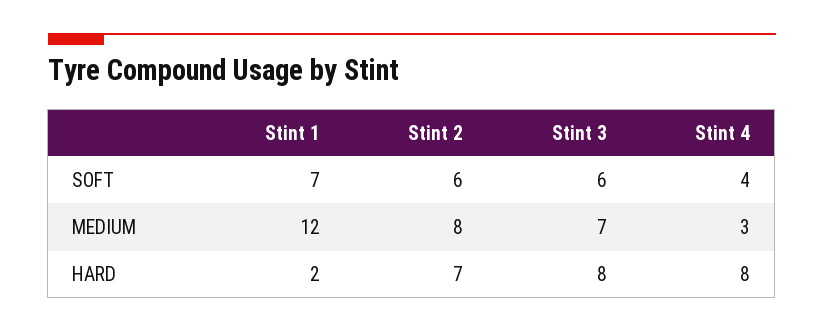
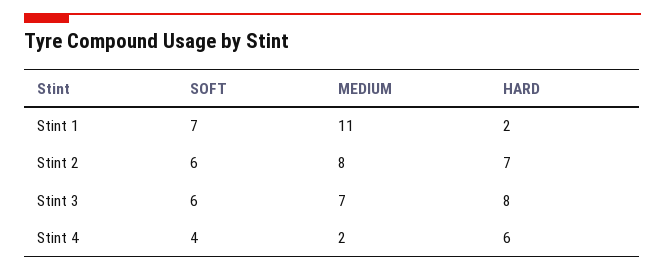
  {
    "Stint 1": {
      "SOFT": 7,
-     "MEDIUM": 12,
+     "MEDIUM": 11,
      "HARD": 2
    },
    "Stint 2": {
      "SOFT": 6,
      "MEDIUM": 8,
      "HARD": 7
    },
    "Stint 3": {
      "SOFT": 6,
      "MEDIUM": 7,
      "HARD": 8
    },
    "Stint 4": {
      "SOFT": 4,
-     "MEDIUM": 3,
+     "MEDIUM": 2,
-     "HARD": 8
+     "HARD": 6
    }
  }

